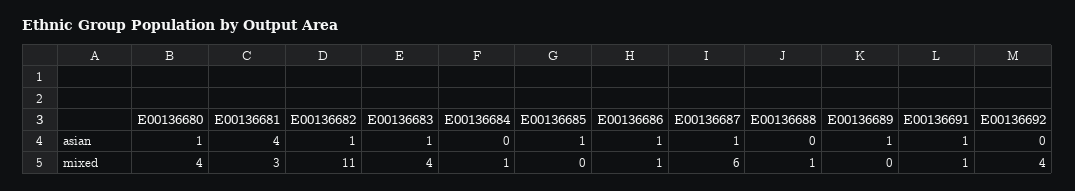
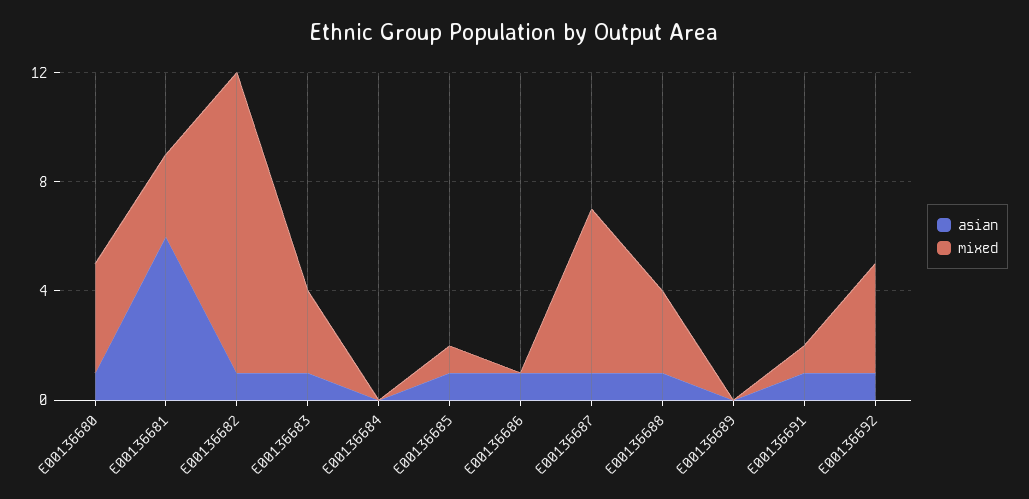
  {
    "asian": {
      "E00136680": 1,
-     "E00136681": 4,
+     "E00136681": 6,
      "E00136682": 1,
      "E00136683": 1,
      "E00136684": 0,
      "E00136685": 1,
      "E00136686": 1,
      "E00136687": 1,
-     "E00136688": 0,
+     "E00136688": 1,
-     "E00136689": 1,
+     "E00136689": 0,
      "E00136691": 1,
-     "E00136692": 0
+     "E00136692": 1
    },
    "mixed": {
      "E00136680": 4,
      "E00136681": 3,
      "E00136682": 11,
-     "E00136683": 4,
+     "E00136683": 3,
-     "E00136684": 1,
+     "E00136684": 0,
-     "E00136685": 0,
+     "E00136685": 1,
-     "E00136686": 1,
+     "E00136686": 0,
      "E00136687": 6,
-     "E00136688": 1,
+     "E00136688": 3,
      "E00136689": 0,
      "E00136691": 1,
      "E00136692": 4
    }
  }

